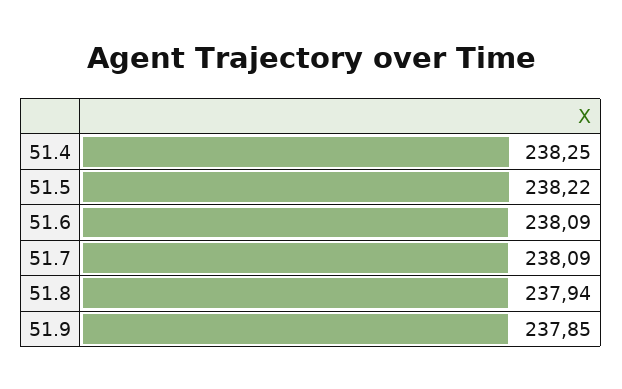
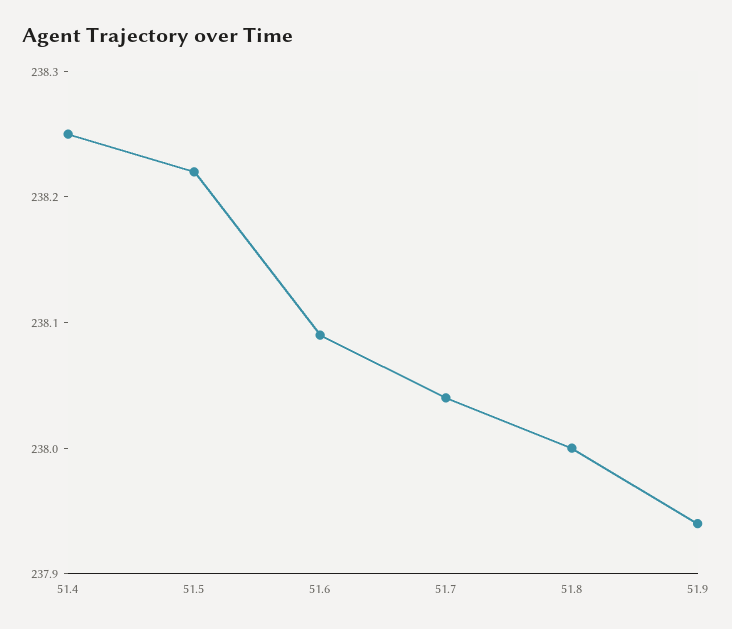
  {
    "51.4": 238.25,
    "51.5": 238.22,
    "51.6": 238.09,
-   "51.7": 238.09,
+   "51.7": 238.04,
-   "51.8": 237.94,
+   "51.8": 238,
-   "51.9": 237.85
+   "51.9": 237.94
  }

